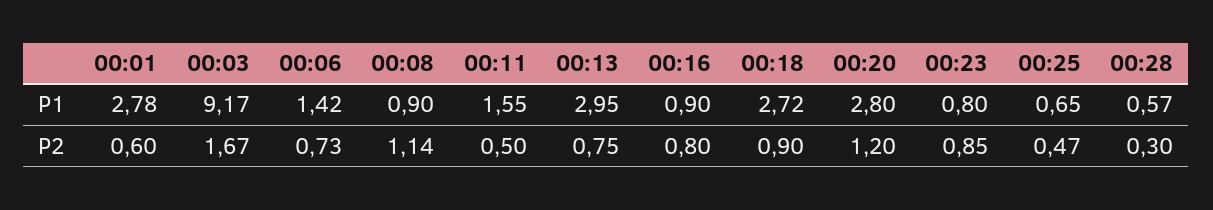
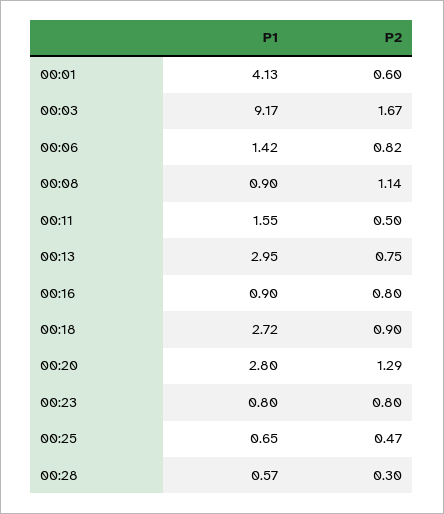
  {
    "00:01": {
-     "P1": 2.78,
+     "P1": 4.13,
      "P2": 0.6
    },
    "00:03": {
      "P1": 9.17,
      "P2": 1.67
    },
    "00:06": {
      "P1": 1.42,
-     "P2": 0.73
+     "P2": 0.82
    },
    "00:08": {
      "P1": 0.9,
      "P2": 1.14
    },
    "00:11": {
      "P1": 1.55,
      "P2": 0.5
    },
    "00:13": {
      "P1": 2.95,
      "P2": 0.75
    },
    "00:16": {
      "P1": 0.9,
      "P2": 0.8
    },
    "00:18": {
      "P1": 2.72,
      "P2": 0.9
    },
    "00:20": {
      "P1": 2.8,
-     "P2": 1.2
+     "P2": 1.29
    },
    "00:23": {
      "P1": 0.8,
-     "P2": 0.85
+     "P2": 0.8
    },
    "00:25": {
      "P1": 0.65,
      "P2": 0.47
    },
    "00:28": {
      "P1": 0.57,
      "P2": 0.3
    }
  }

